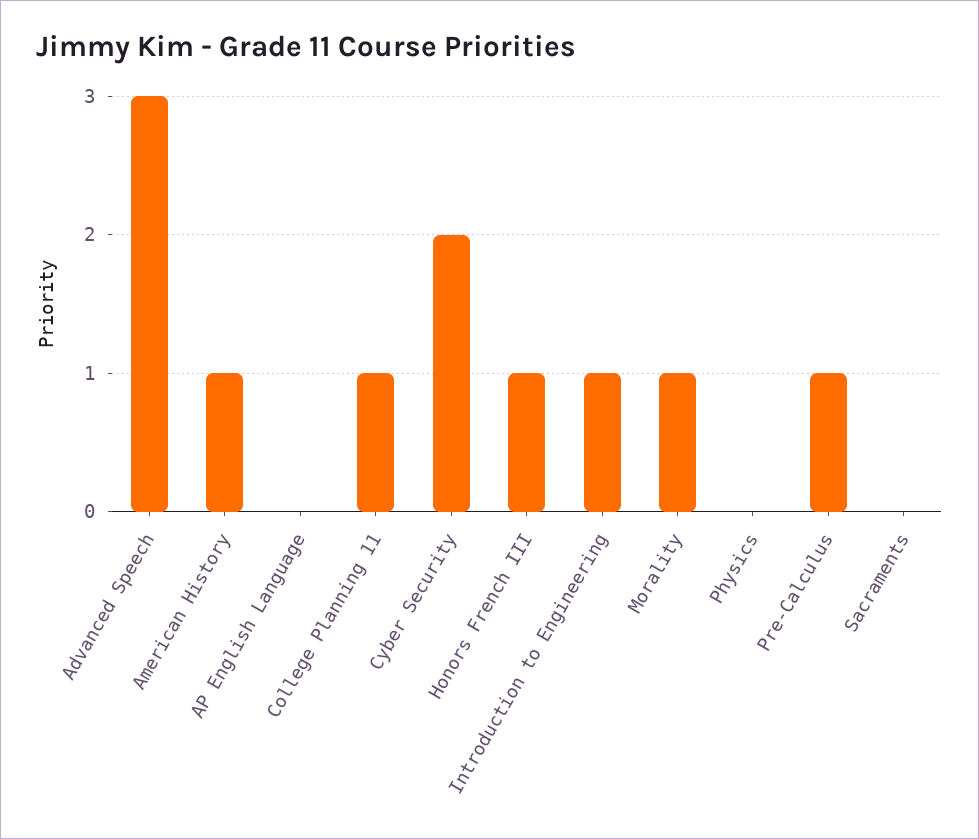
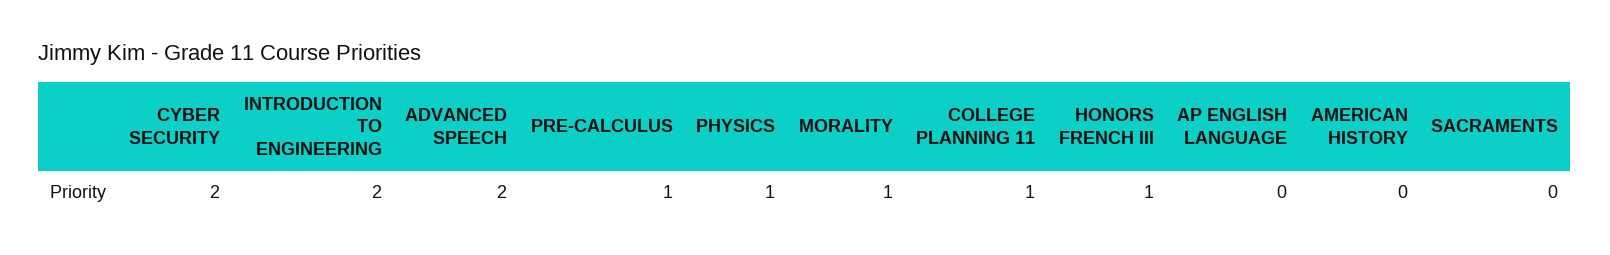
  {
-   "Advanced Speech": 3,
+   "Advanced Speech": 2,
-   "American History": 1,
+   "American History": 0,
    "AP English Language": 0,
    "College Planning 11": 1,
    "Cyber Security": 2,
    "Honors French III": 1,
-   "Introduction to Engineering": 1,
+   "Introduction to Engineering": 2,
    "Morality": 1,
-   "Physics": 0,
+   "Physics": 1,
    "Pre-Calculus": 1,
    "Sacraments": 0
  }

